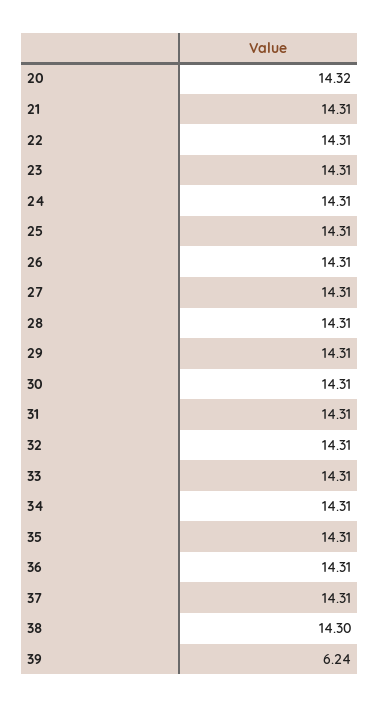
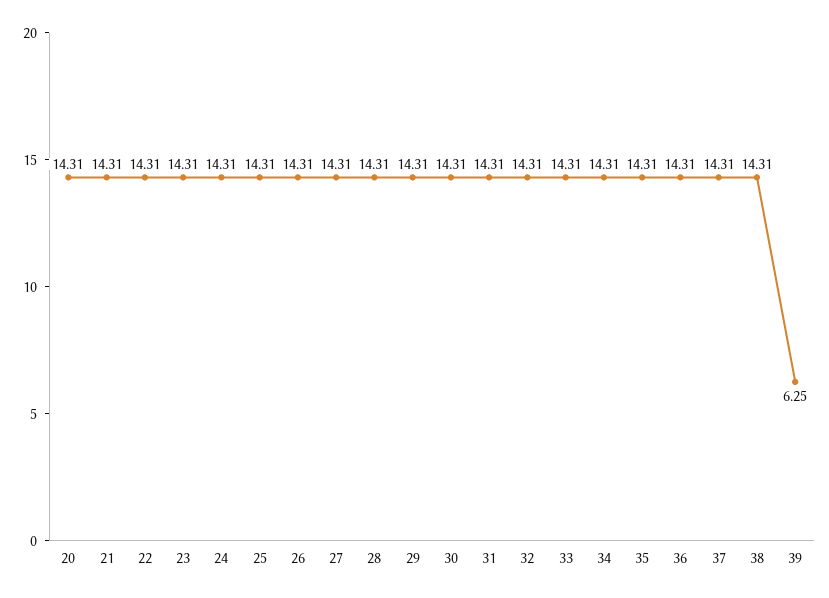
  {
-   "20": 14.32,
+   "20": 14.31,
    "21": 14.31,
    "22": 14.31,
    "23": 14.31,
    "24": 14.31,
    "25": 14.31,
    "26": 14.31,
    "27": 14.31,
    "28": 14.31,
    "29": 14.31,
    "30": 14.31,
    "31": 14.31,
    "32": 14.31,
    "33": 14.31,
    "34": 14.31,
    "35": 14.31,
    "36": 14.31,
    "37": 14.31,
-   "38": 14.3,
+   "38": 14.31,
-   "39": 6.24
+   "39": 6.25
  }

